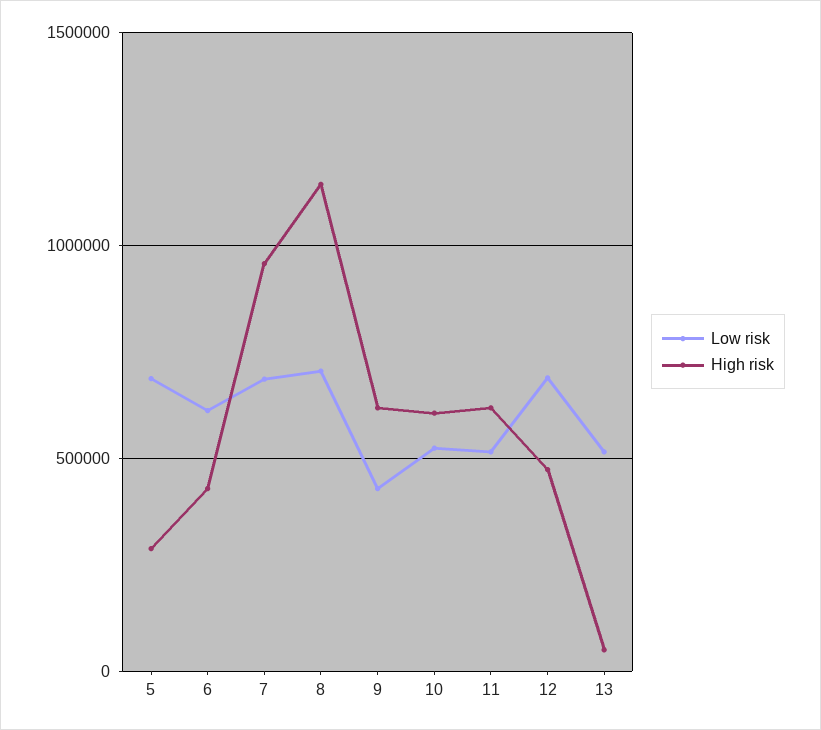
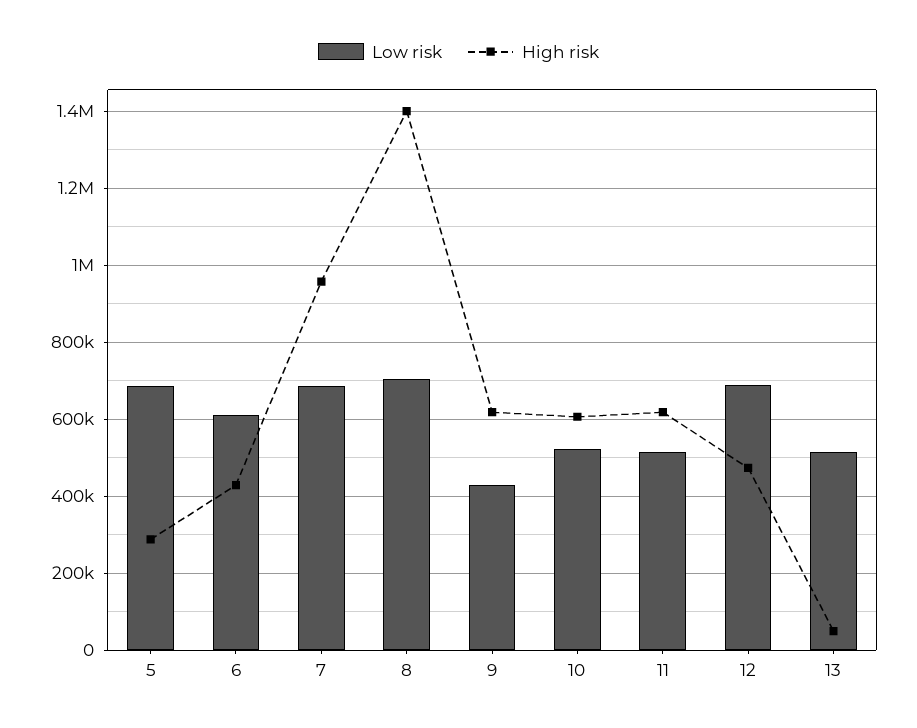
  {
    "Low risk": {
      "5": 680000,
      "6": 620000,
      "7": 680000,
      "8": 700000,
      "9": 420000,
      "10": 520000,
      "11": 520000,
      "12": 680000,
      "13": 520000
    },
    "High risk": {
      "5": 280000,
      "6": 420000,
      "7": 960000,
-     "8": 1150000,
+     "8": 1400000,
      "9": 620000,
      "10": 600000,
      "11": 620000,
      "12": 480000,
      "13": 40000
    }
  }

